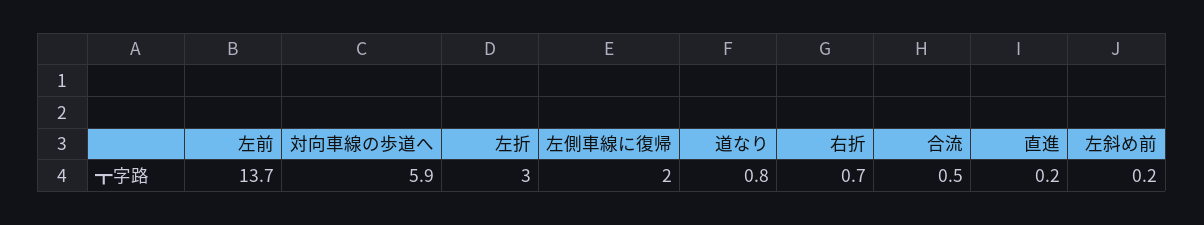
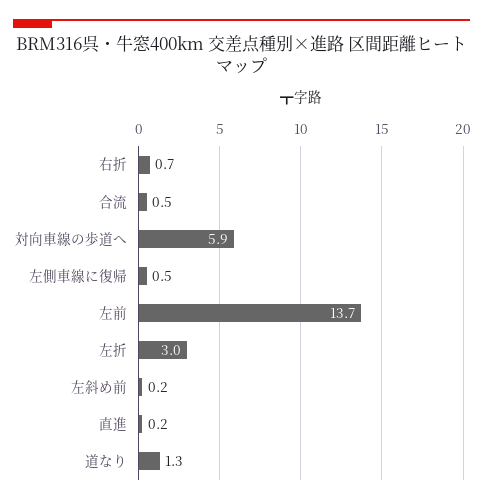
  {
    "左前": 13.7,
    "対向車線の歩道へ": 5.9,
    "左折": 3,
-   "左側車線に復帰": 2,
+   "左側車線に復帰": 0.5,
-   "道なり": 0.8,
+   "道なり": 1.3,
    "右折": 0.7,
    "合流": 0.5,
    "直進": 0.2,
    "左斜め前": 0.2
  }

